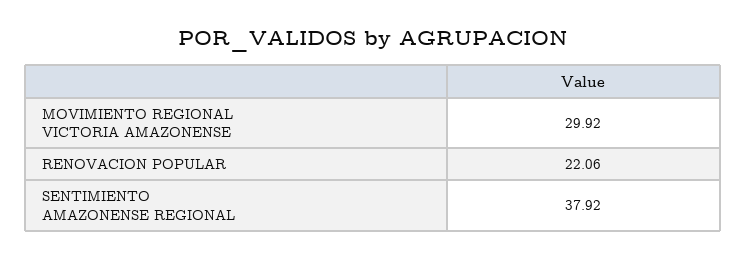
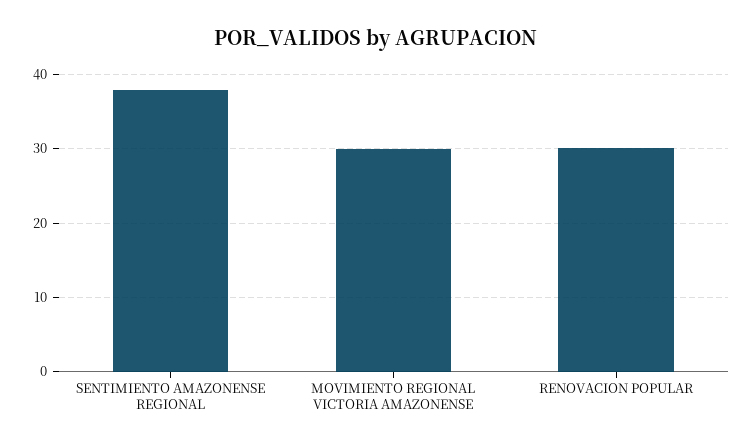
  {
    "MOVIMIENTO REGIONAL VICTORIA AMAZONENSE": 29.92,
-   "RENOVACION POPULAR": 22.06,
+   "RENOVACION POPULAR": 30,
    "SENTIMIENTO AMAZONENSE REGIONAL": 37.92
  }

